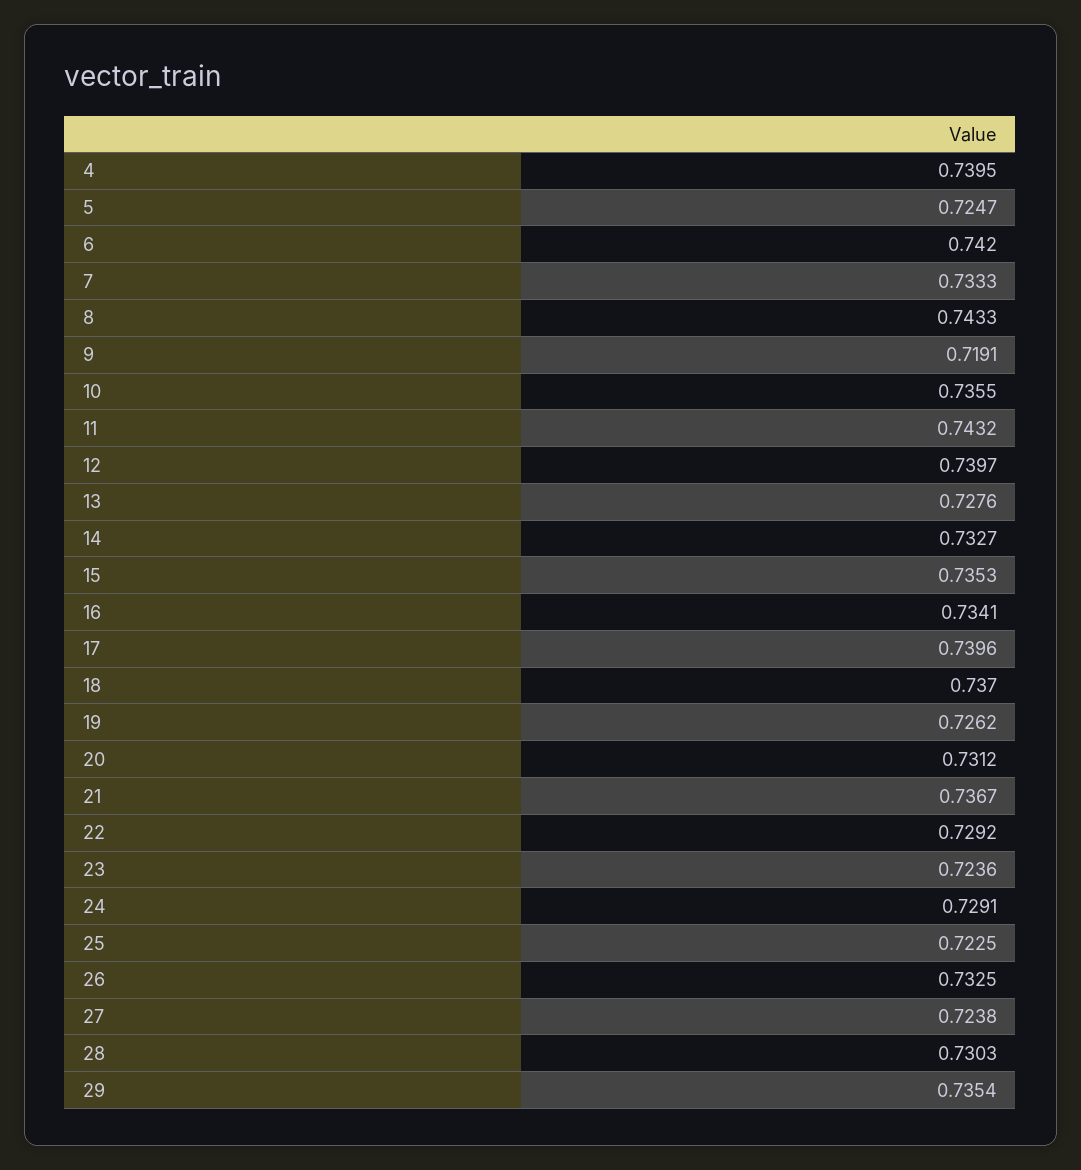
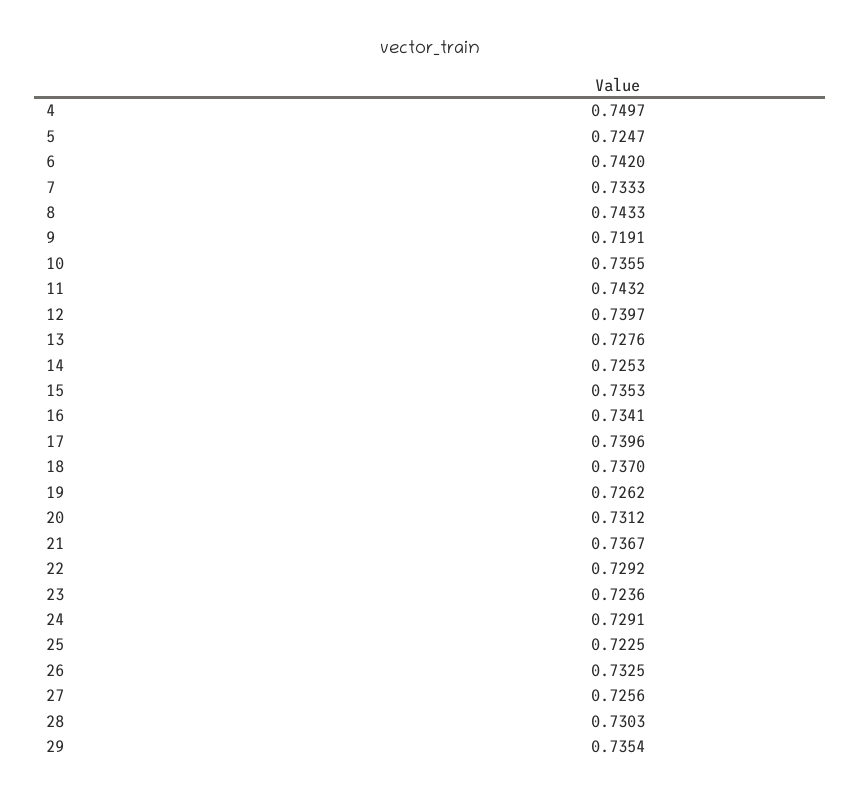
  {
-   "4": 0.7395,
+   "4": 0.7497,
    "5": 0.7247,
    "6": 0.742,
    "7": 0.7333,
    "8": 0.7433,
    "9": 0.7191,
    "10": 0.7355,
    "11": 0.7432,
    "12": 0.7397,
    "13": 0.7276,
-   "14": 0.7327,
+   "14": 0.7253,
    "15": 0.7353,
    "16": 0.7341,
    "17": 0.7396,
    "18": 0.737,
    "19": 0.7262,
    "20": 0.7312,
    "21": 0.7367,
    "22": 0.7292,
    "23": 0.7236,
    "24": 0.7291,
    "25": 0.7225,
    "26": 0.7325,
-   "27": 0.7238,
+   "27": 0.7256,
    "28": 0.7303,
    "29": 0.7354
  }

